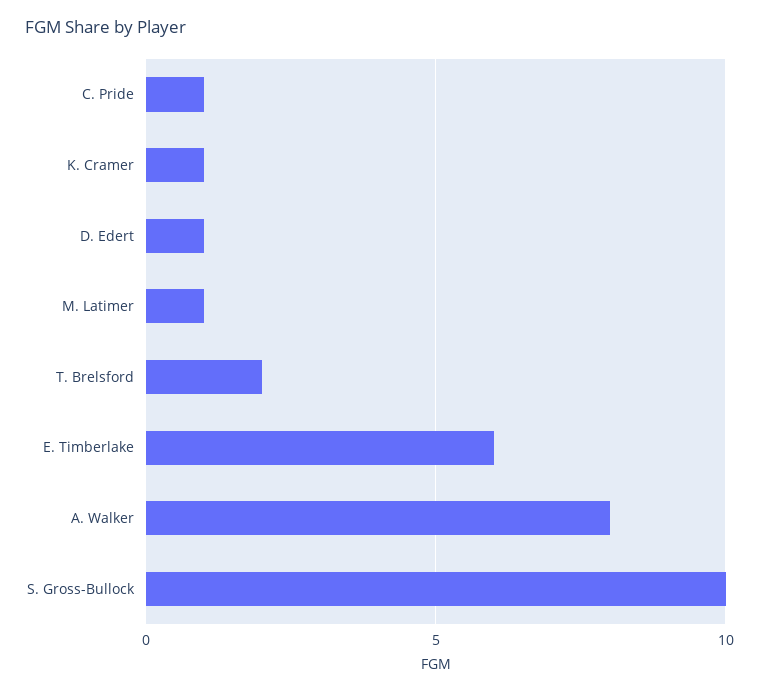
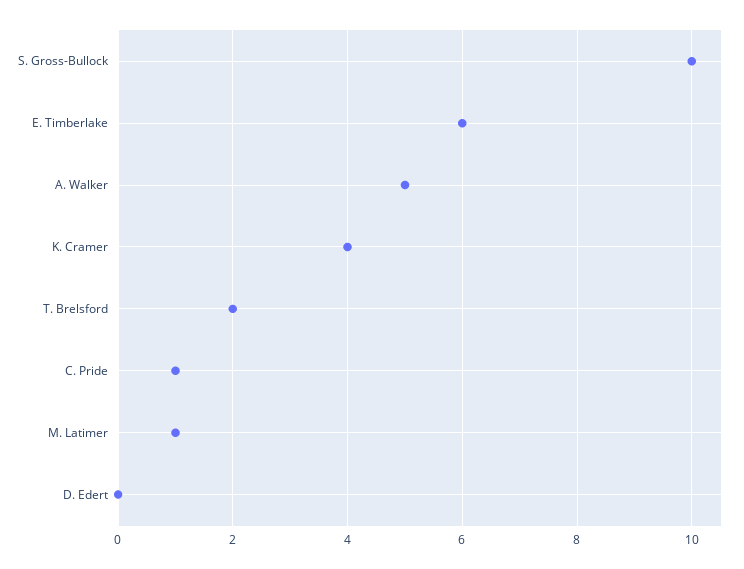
  {
    "C. Pride": 1,
-   "K. Cramer": 1,
+   "K. Cramer": 4,
-   "D. Edert": 1,
+   "D. Edert": 0,
    "M. Latimer": 1,
    "T. Brelsford": 2,
    "E. Timberlake": 6,
-   "A. Walker": 8,
+   "A. Walker": 5,
    "S. Gross-Bullock": 10
  }

